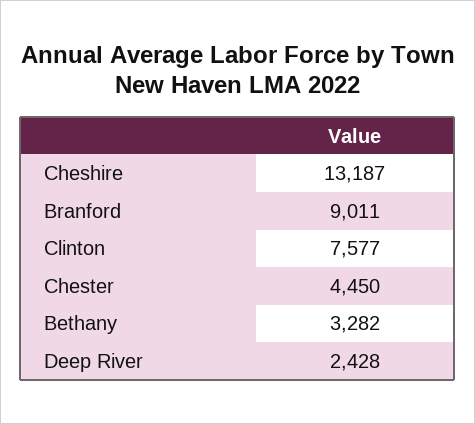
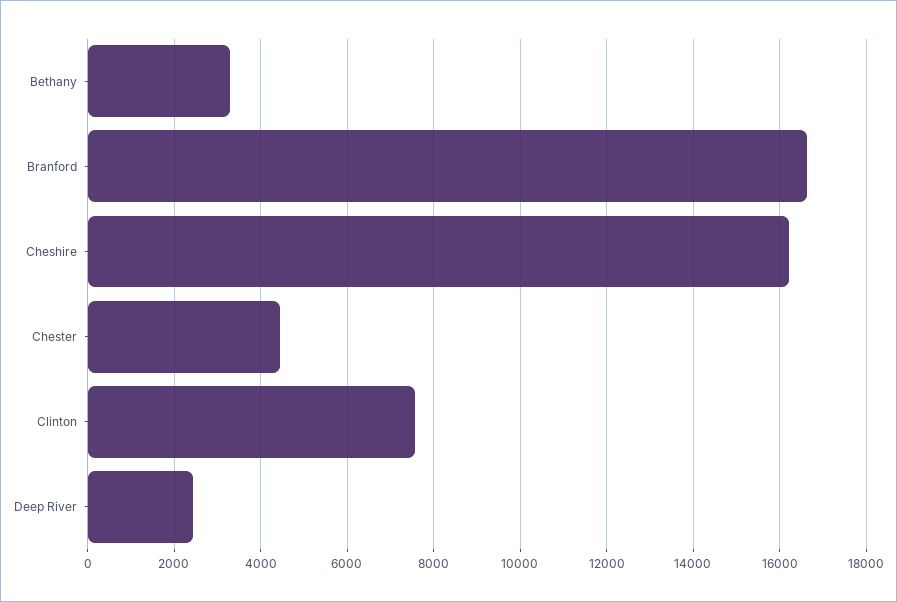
  {
-   "Cheshire": 13187,
+   "Cheshire": 16200,
-   "Branford": 9011,
+   "Branford": 16600,
    "Clinton": 7577,
    "Chester": 4450,
    "Bethany": 3282,
    "Deep River": 2428
  }

